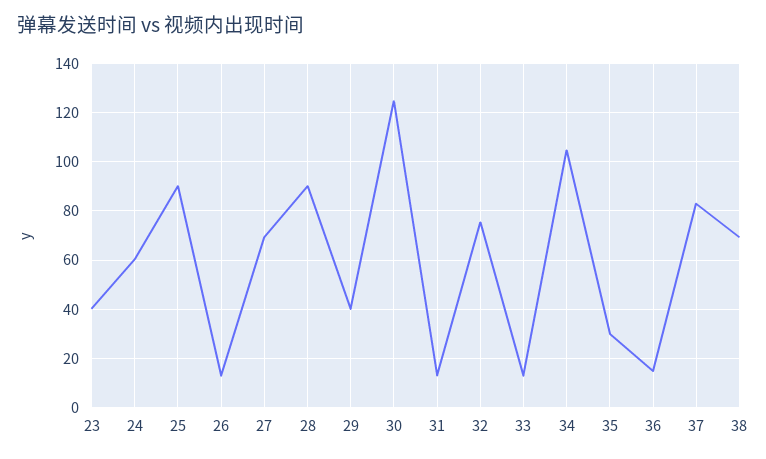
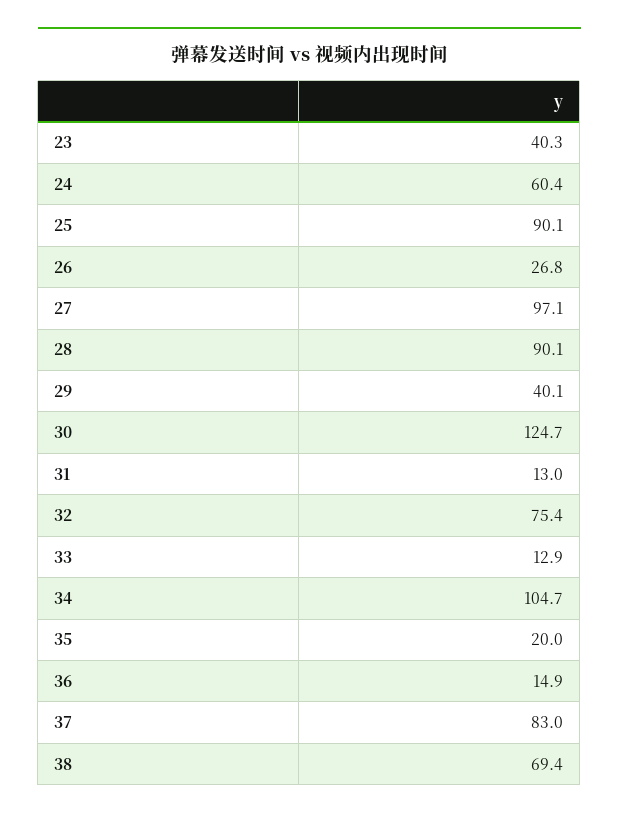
  {
    "23": 40.3,
    "24": 60.4,
    "25": 90.1,
-   "26": 12.5,
+   "26": 26.8,
-   "27": 70,
+   "27": 97.1,
    "28": 90.1,
    "29": 40.1,
    "30": 124.7,
    "31": 13,
    "32": 75.4,
    "33": 12.9,
    "34": 104.7,
-   "35": 30,
+   "35": 20,
    "36": 14.9,
    "37": 83,
    "38": 69.4
  }

